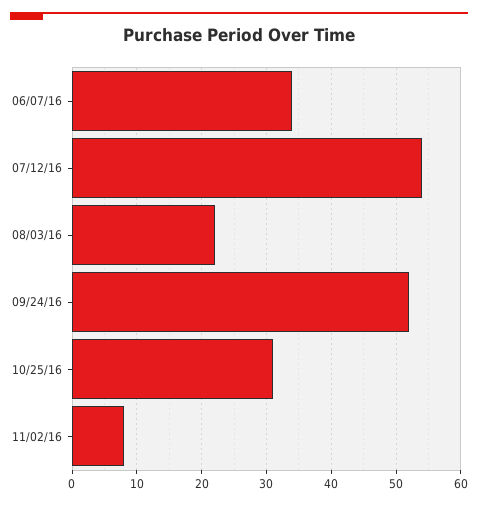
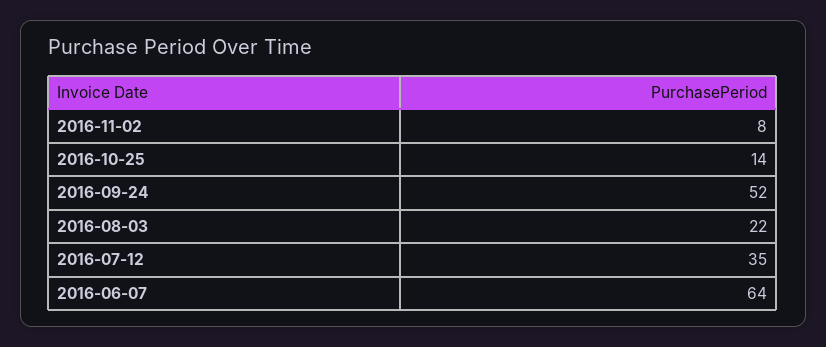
  {
-   "06/07/16": 34,
+   "06/07/16": 64,
-   "07/12/16": 54,
+   "07/12/16": 35,
    "08/03/16": 22,
    "09/24/16": 52,
-   "10/25/16": 31,
+   "10/25/16": 14,
    "11/02/16": 8
  }

